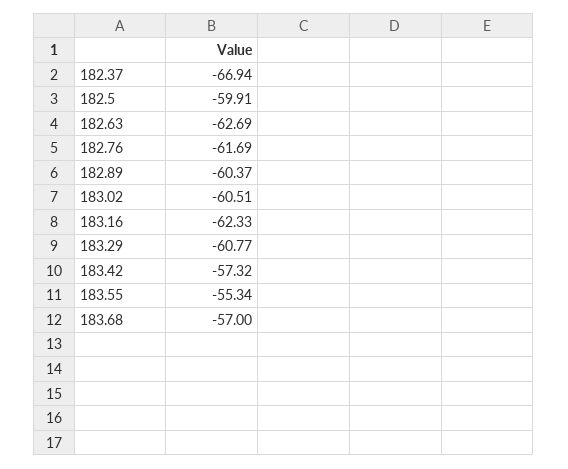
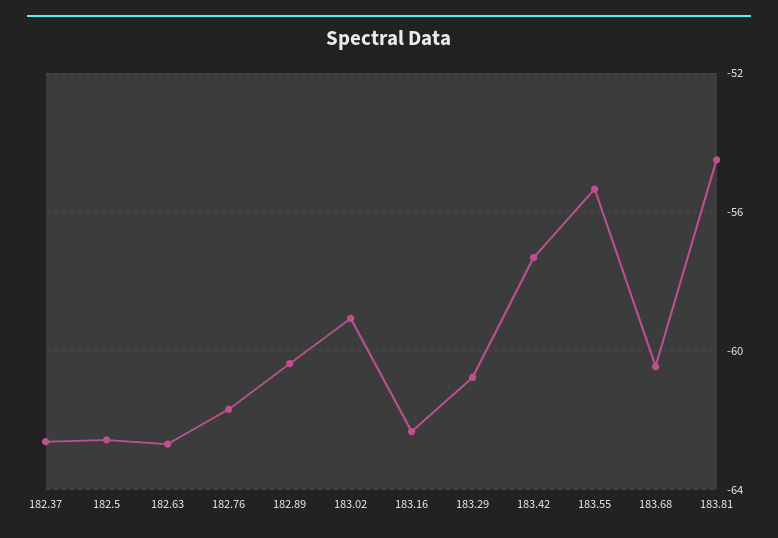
  {
-   "182.37": -66.94,
+   "182.37": -62.5,
-   "182.5": -59.91,
+   "182.5": -62.5,
    "182.63": -62.69,
    "182.76": -61.69,
    "182.89": -60.37,
-   "183.02": -60.51,
+   "183.02": -59,
    "183.16": -62.33,
    "183.29": -60.77,
    "183.42": -57.32,
    "183.55": -55.34,
-   "183.68": -57
+   "183.68": -60.5,
+   "183.81": -54.5
  }

